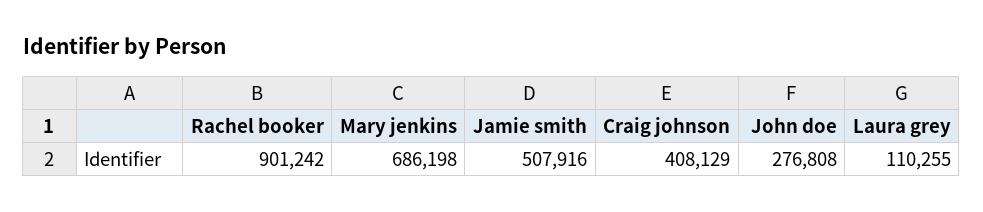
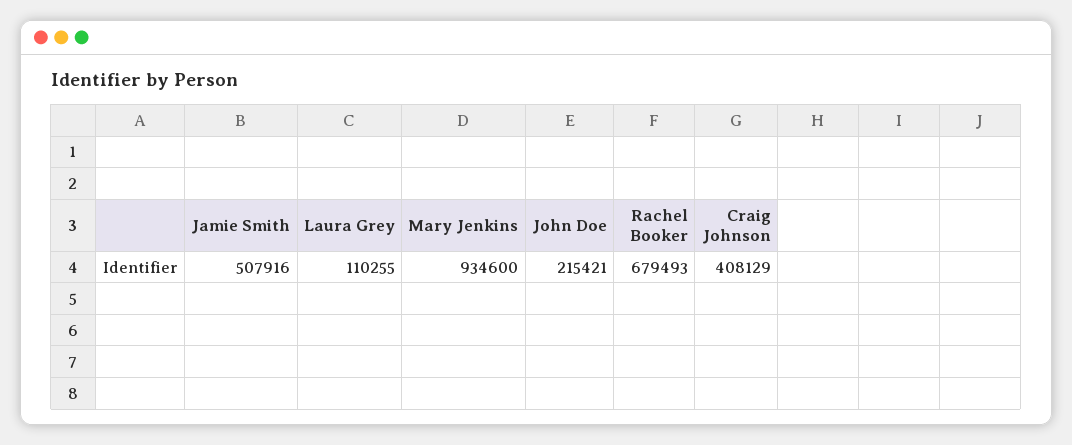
  {
-   "Rachel booker": 901242,
+   "Rachel booker": 679493,
-   "Mary jenkins": 686198,
+   "Mary jenkins": 934600,
    "Jamie smith": 507916,
    "Craig johnson": 408129,
-   "John doe": 276808,
+   "John doe": 215421,
    "Laura grey": 110255
  }

